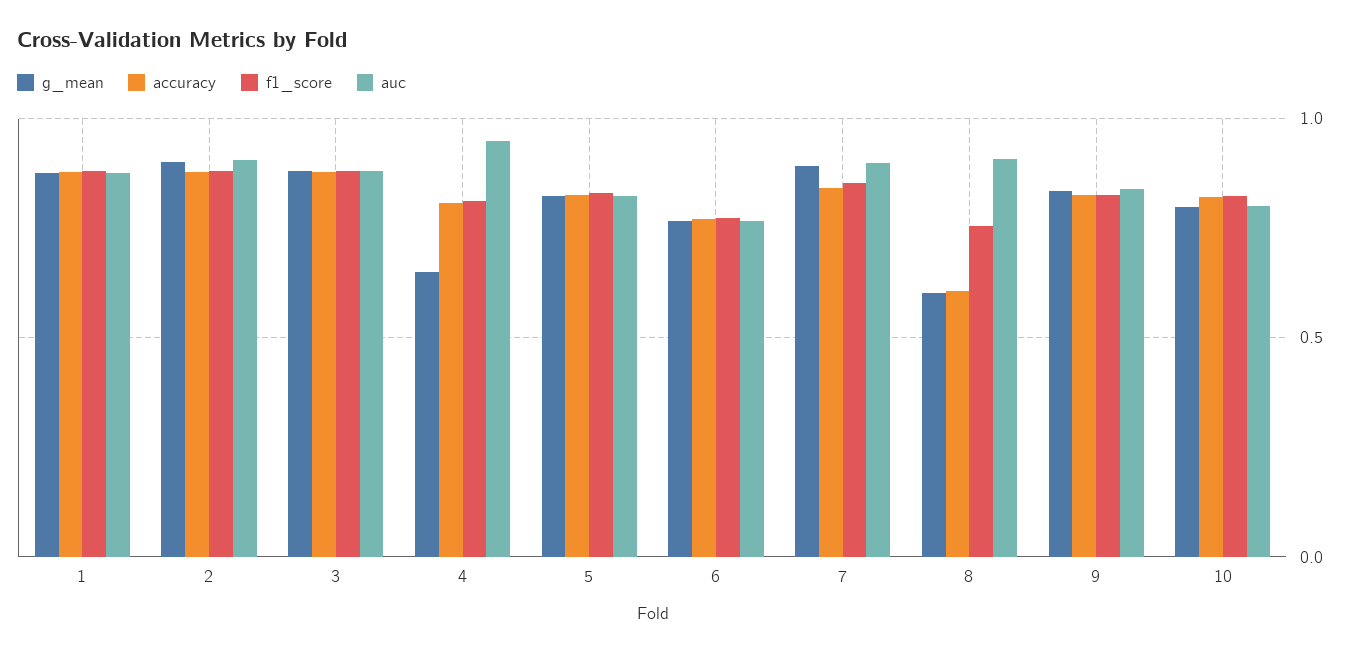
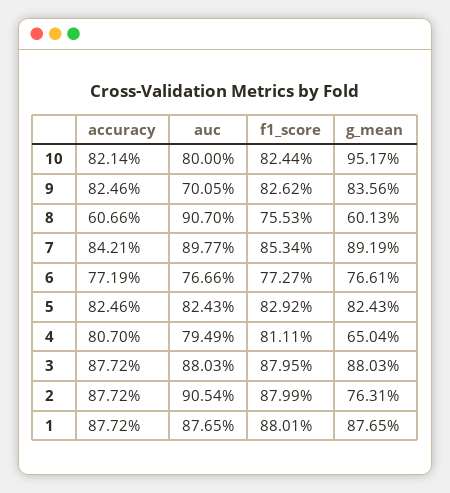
  {
    "g_mean": {
      "1": 0.8765,
-     "2": 0.9,
+     "2": 0.7631,
      "3": 0.8803,
      "4": 0.6504,
      "5": 0.8243,
      "6": 0.7661,
      "7": 0.8919,
      "8": 0.6013,
      "9": 0.8356,
-     "10": 0.8
+     "10": 0.9517
    },
    "accuracy": {
      "1": 0.8772,
      "2": 0.8772,
      "3": 0.8772,
      "4": 0.807,
      "5": 0.8246,
      "6": 0.7719,
      "7": 0.8421,
      "8": 0.6066,
      "9": 0.8246,
      "10": 0.8214
    },
    "f1_score": {
      "1": 0.8801,
      "2": 0.8799,
      "3": 0.8795,
      "4": 0.8111,
      "5": 0.8292,
      "6": 0.7727,
      "7": 0.8534,
      "8": 0.7553,
      "9": 0.8262,
      "10": 0.8244
    },
    "auc": {
      "1": 0.8765,
      "2": 0.9054,
      "3": 0.8803,
-     "4": 0.95,
+     "4": 0.7949,
      "5": 0.8243,
      "6": 0.7666,
      "7": 0.8977,
      "8": 0.907,
-     "9": 0.85,
+     "9": 0.7005,
      "10": 0.8
    }
  }

